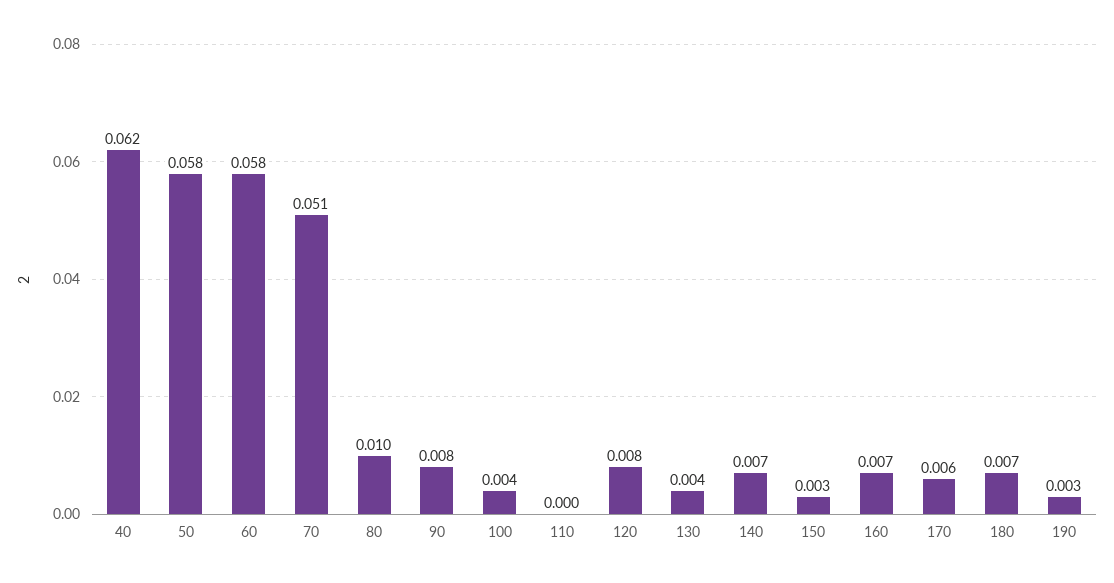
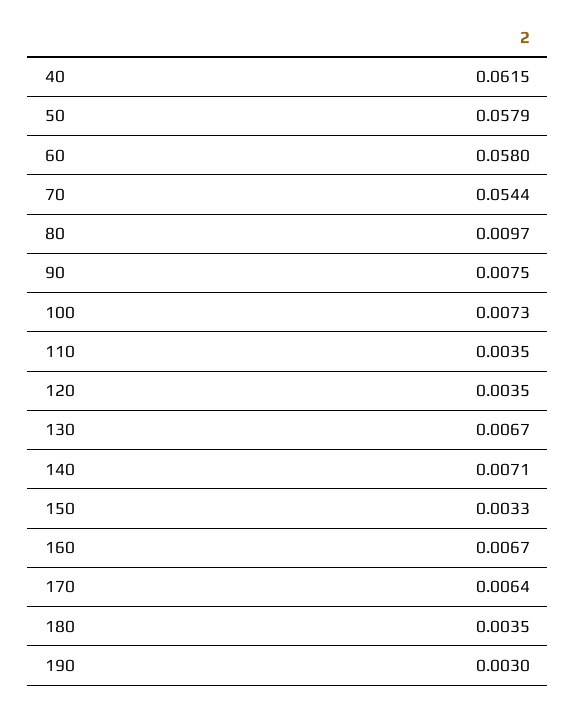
  {
    "40": 0.0615,
    "50": 0.0579,
    "60": 0.058,
-   "70": 0.051,
+   "70": 0.0544,
    "80": 0.0097,
    "90": 0.0075,
-   "100": 0.004,
+   "100": 0.0073,
-   "110": 0,
+   "110": 0.0035,
-   "120": 0.008,
+   "120": 0.0035,
-   "130": 0.004,
+   "130": 0.0067,
    "140": 0.0071,
    "150": 0.0033,
    "160": 0.0067,
    "170": 0.0064,
-   "180": 0.007,
+   "180": 0.0035,
    "190": 0.003
  }

